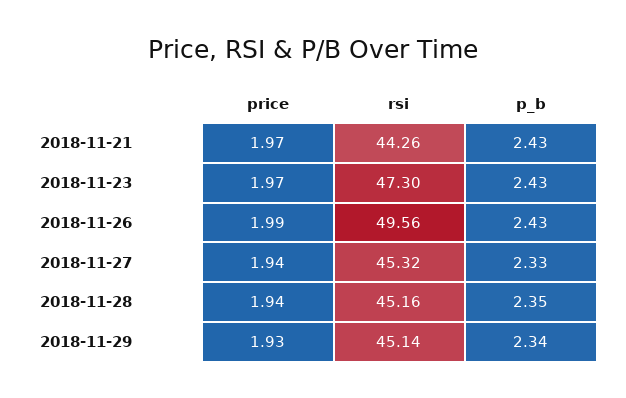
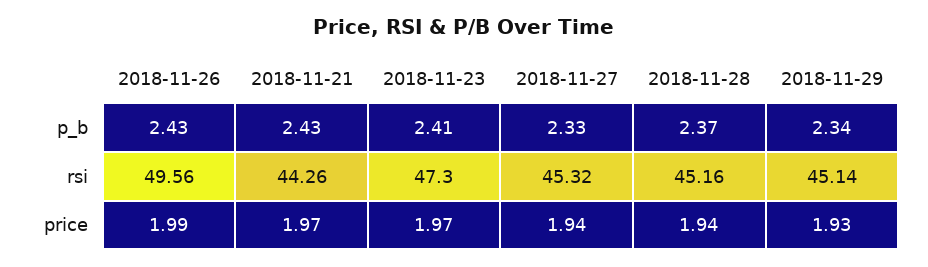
  {
    "price": {
      "2018-11-21": 1.97,
      "2018-11-23": 1.97,
      "2018-11-26": 1.99,
      "2018-11-27": 1.94,
      "2018-11-28": 1.94,
      "2018-11-29": 1.93
    },
    "rsi": {
      "2018-11-21": 44.26,
      "2018-11-23": 47.3,
      "2018-11-26": 49.56,
      "2018-11-27": 45.32,
      "2018-11-28": 45.16,
      "2018-11-29": 45.14
    },
    "p_b": {
      "2018-11-21": 2.43,
-     "2018-11-23": 2.43,
+     "2018-11-23": 2.41,
      "2018-11-26": 2.43,
      "2018-11-27": 2.33,
-     "2018-11-28": 2.35,
+     "2018-11-28": 2.37,
      "2018-11-29": 2.34
    }
  }

